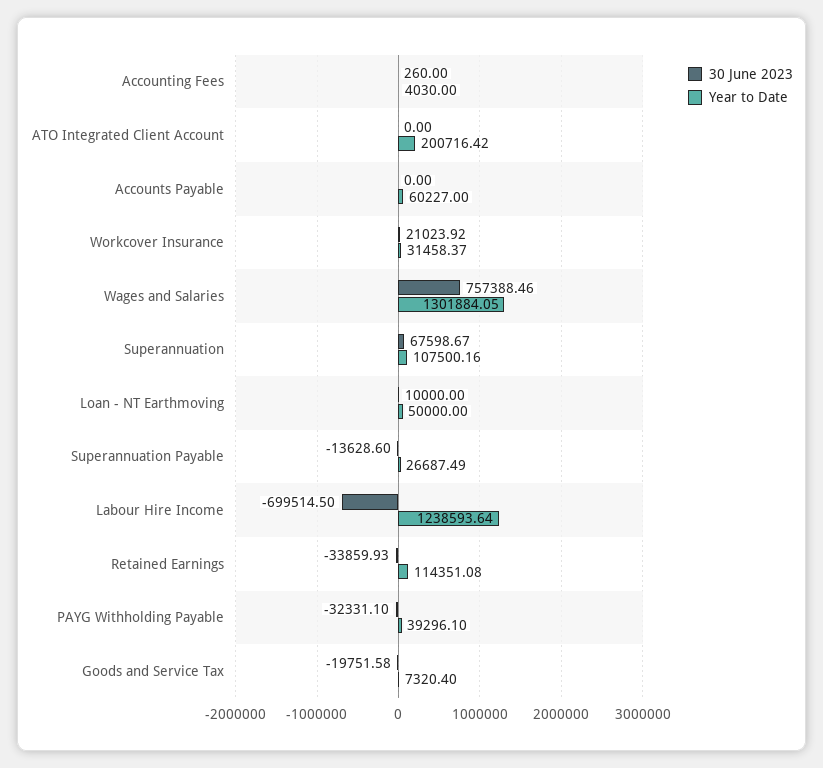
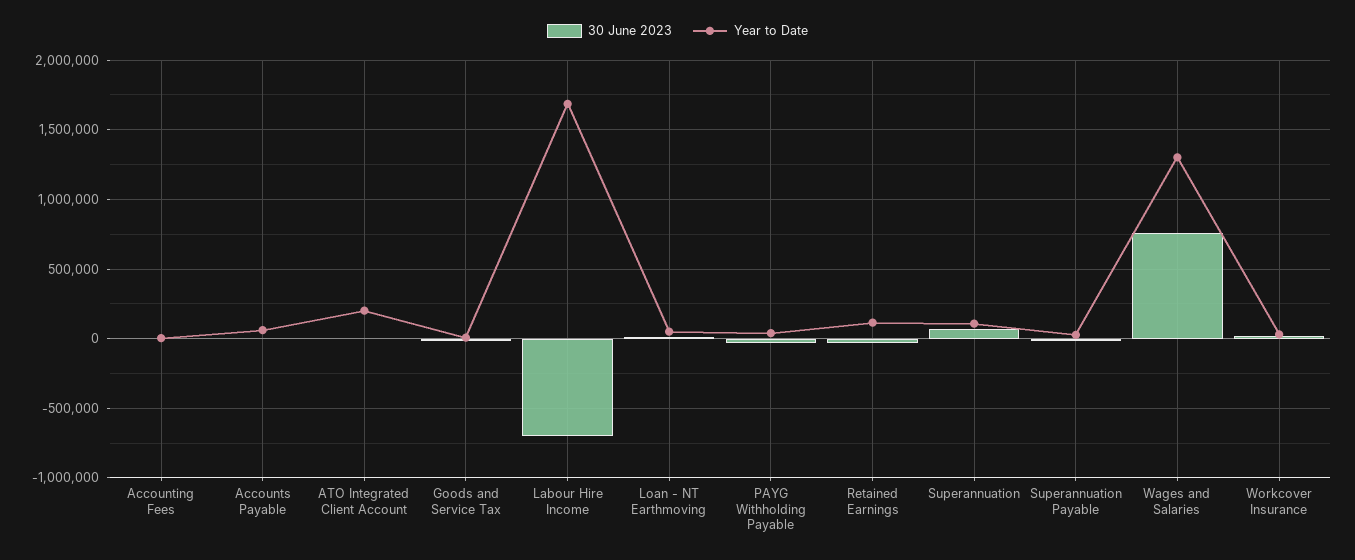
  {
    "30 June 2023": {
      "Accounting Fees": 260,
      "ATO Integrated Client Account": 0,
      "Accounts Payable": 0,
      "Workcover Insurance": 21023.92,
      "Wages and Salaries": 757388.46,
      "Superannuation": 67598.67,
      "Loan - NT Earthmoving": 10000,
      "Superannuation Payable": -13628.6,
      "Labour Hire Income": -699514.5,
      "Retained Earnings": -33859.93,
      "PAYG Withholding Payable": -32331.1,
      "Goods and Service Tax": -19751.58
    },
    "Year to Date": {
      "Accounting Fees": 4030,
      "ATO Integrated Client Account": 200716.42,
      "Accounts Payable": 60227,
      "Workcover Insurance": 31458.37,
      "Wages and Salaries": 1301884.05,
      "Superannuation": 107500.16,
      "Loan - NT Earthmoving": 50000,
      "Superannuation Payable": 26687.49,
-     "Labour Hire Income": 1238593.64,
+     "Labour Hire Income": 1700000,
      "Retained Earnings": 114351.08,
      "PAYG Withholding Payable": 39296.1,
      "Goods and Service Tax": 7320.4
    }
  }

